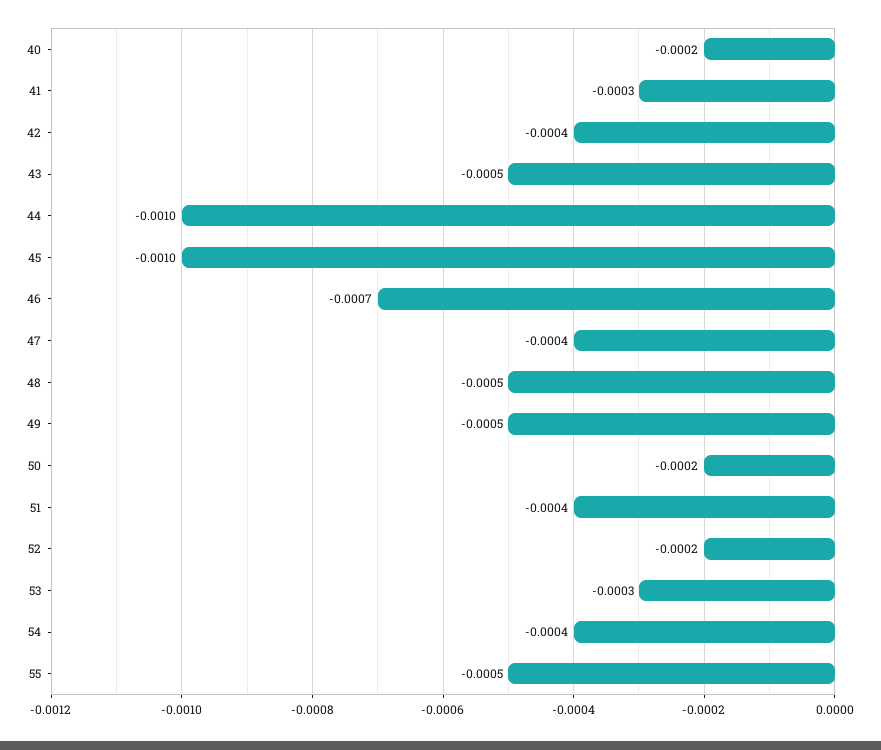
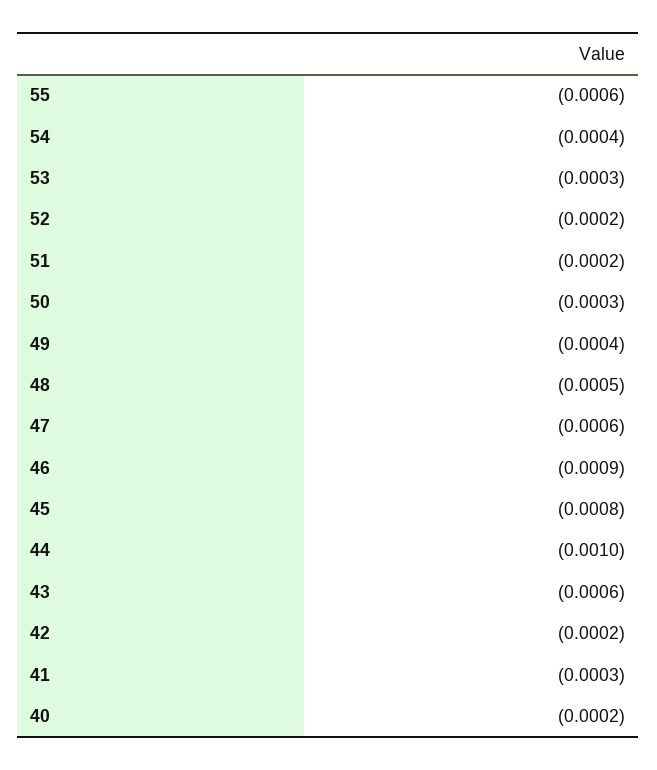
  {
    "40": -0.0002,
    "41": -0.0003,
-   "42": -0.0004,
+   "42": -0.0002,
-   "43": -0.0005,
+   "43": -0.0006,
    "44": -0.001,
-   "45": -0.001,
+   "45": -0.0008,
-   "46": -0.0007,
+   "46": -0.0009,
-   "47": -0.0004,
+   "47": -0.0006,
    "48": -0.0005,
-   "49": -0.0005,
+   "49": -0.0004,
-   "50": -0.0002,
+   "50": -0.0003,
-   "51": -0.0004,
+   "51": -0.0002,
    "52": -0.0002,
    "53": -0.0003,
    "54": -0.0004,
-   "55": -0.0005
+   "55": -0.0006
  }

